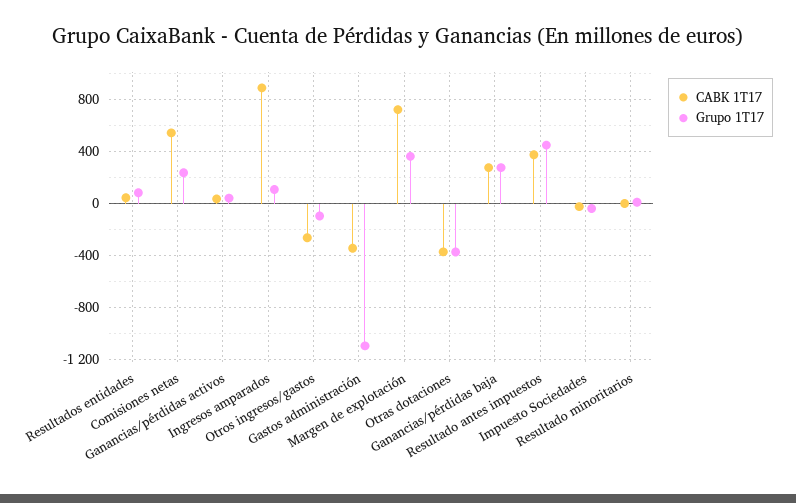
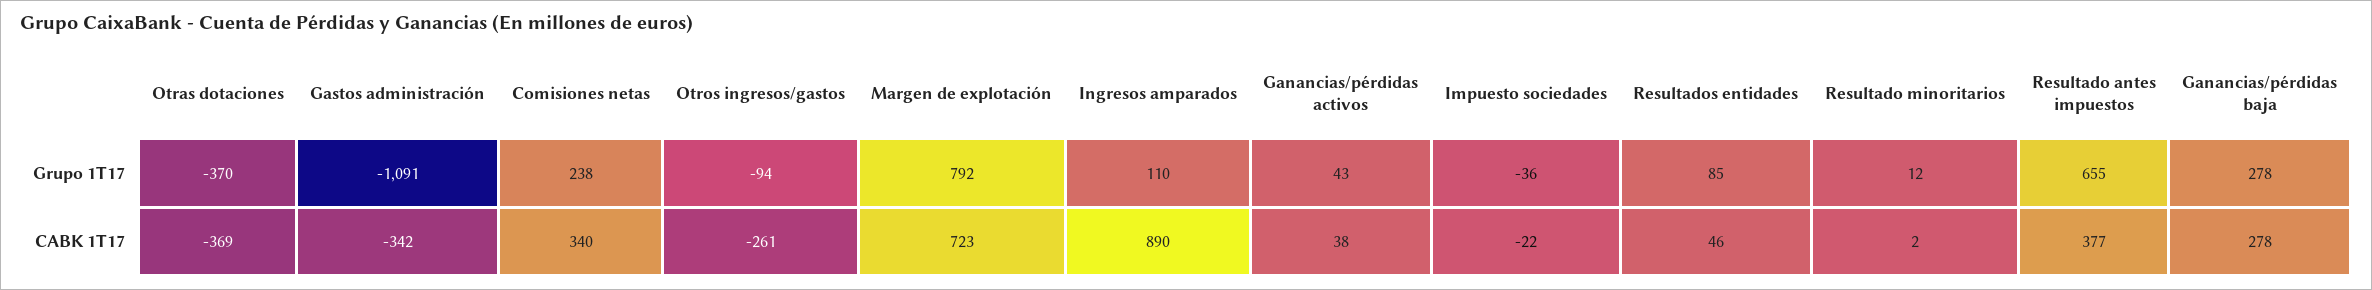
  {
    "CABK 1T17": {
      "Resultados entidades": 46,
-     "Comisiones netas": 550,
+     "Comisiones netas": 340,
      "Ganancias/pérdidas activos": 38,
      "Ingresos amparados": 890,
      "Otros ingresos/gastos": -261,
      "Gastos administración": -342,
      "Margen de explotación": 723,
      "Otras dotaciones": -369,
      "Ganancias/pérdidas baja": 278,
      "Resultado antes impuestos": 377,
      "Impuesto Sociedades": -22,
      "Resultado minoritarios": 2
    },
    "Grupo 1T17": {
      "Resultados entidades": 85,
      "Comisiones netas": 238,
      "Ganancias/pérdidas activos": 43,
      "Ingresos amparados": 110,
      "Otros ingresos/gastos": -94,
      "Gastos administración": -1091,
-     "Margen de explotación": 350,
+     "Margen de explotación": 792,
      "Otras dotaciones": -370,
      "Ganancias/pérdidas baja": 278,
-     "Resultado antes impuestos": 450,
+     "Resultado antes impuestos": 655,
      "Impuesto Sociedades": -36,
      "Resultado minoritarios": 12
    }
  }

